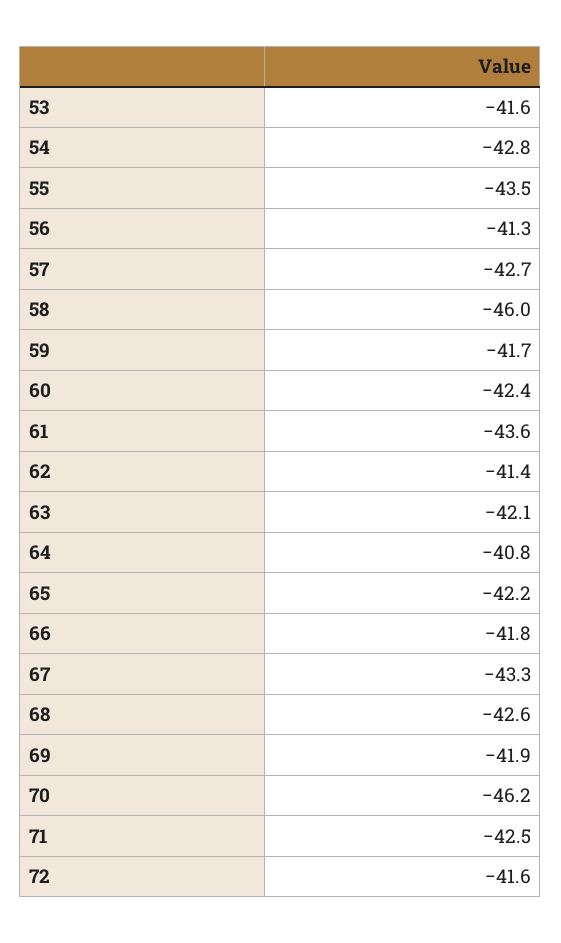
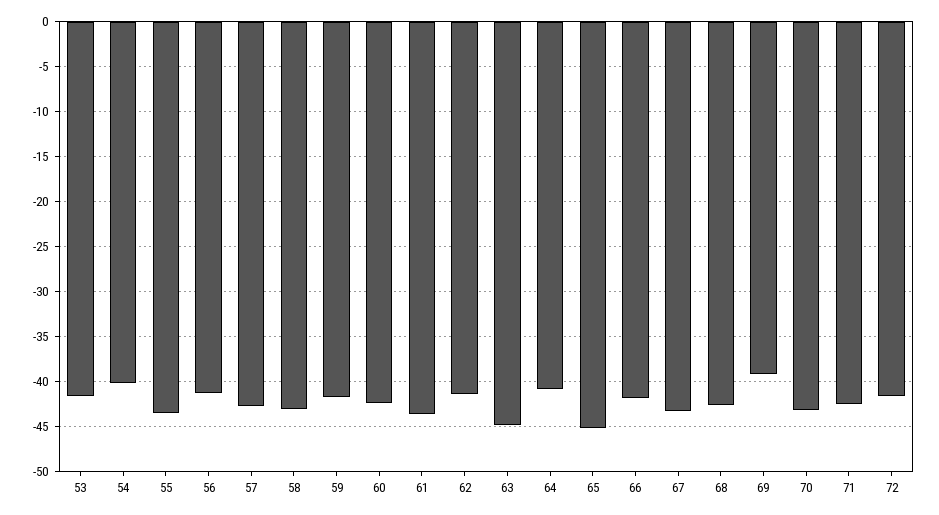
  {
    "53": -41.6,
-   "54": -42.8,
+   "54": -40,
    "55": -43.5,
    "56": -41.3,
    "57": -42.7,
-   "58": -46,
+   "58": -43,
    "59": -41.7,
    "60": -42.4,
    "61": -43.6,
    "62": -41.4,
-   "63": -42.1,
+   "63": -45,
    "64": -40.8,
-   "65": -42.2,
+   "65": -45,
    "66": -41.8,
    "67": -43.3,
    "68": -42.6,
-   "69": -41.9,
+   "69": -39,
-   "70": -46.2,
+   "70": -43,
    "71": -42.5,
    "72": -41.6
  }

